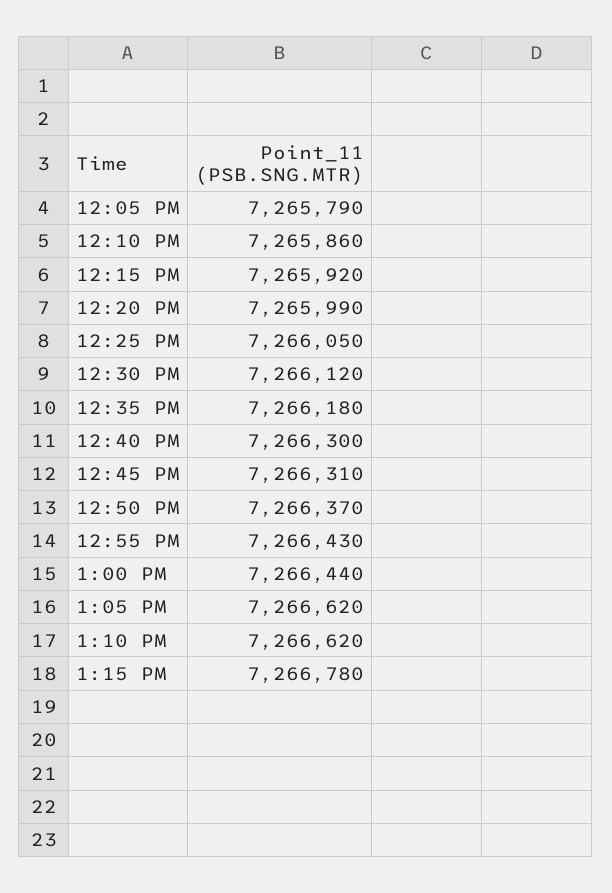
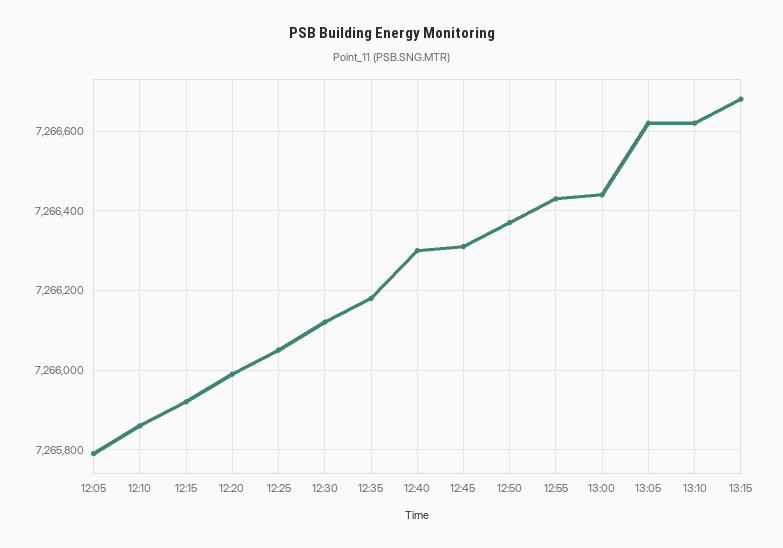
  {
    "12:05 PM": 7265790,
    "12:10 PM": 7265860,
    "12:15 PM": 7265920,
    "12:20 PM": 7265990,
    "12:25 PM": 7266050,
    "12:30 PM": 7266120,
    "12:35 PM": 7266180,
    "12:40 PM": 7266300,
    "12:45 PM": 7266310,
    "12:50 PM": 7266370,
    "12:55 PM": 7266430,
    "1:00 PM": 7266440,
    "1:05 PM": 7266620,
    "1:10 PM": 7266620,
-   "1:15 PM": 7266780
+   "1:15 PM": 7266680
  }

